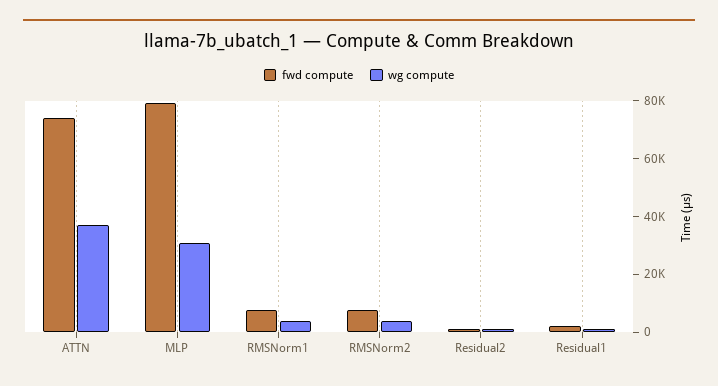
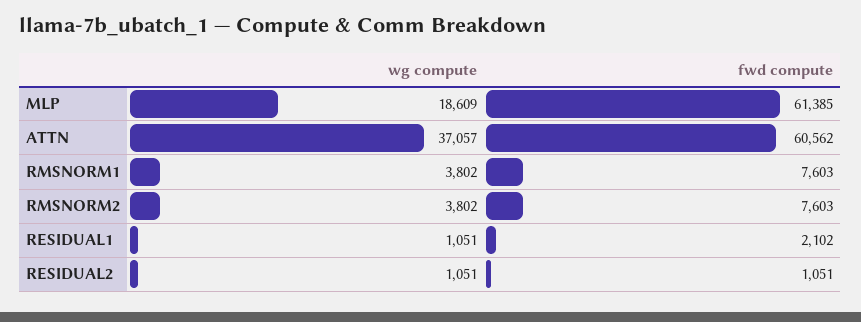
  {
    "fwd compute": {
-     "ATTN": 75000,
+     "ATTN": 60562,
-     "MLP": 80000,
+     "MLP": 61385,
      "RMSNorm1": 7603,
      "RMSNorm2": 7603,
      "Residual2": 1051,
      "Residual1": 2102
    },
    "wg compute": {
      "ATTN": 37057,
-     "MLP": 30000,
+     "MLP": 18609,
      "RMSNorm1": 3802,
      "RMSNorm2": 3802,
      "Residual2": 1051,
      "Residual1": 1051
    }
  }

